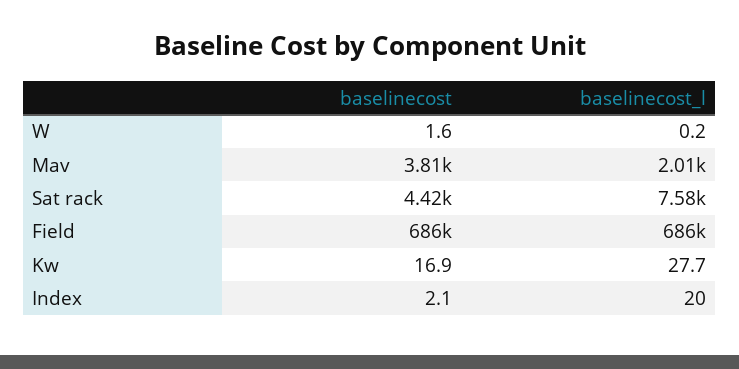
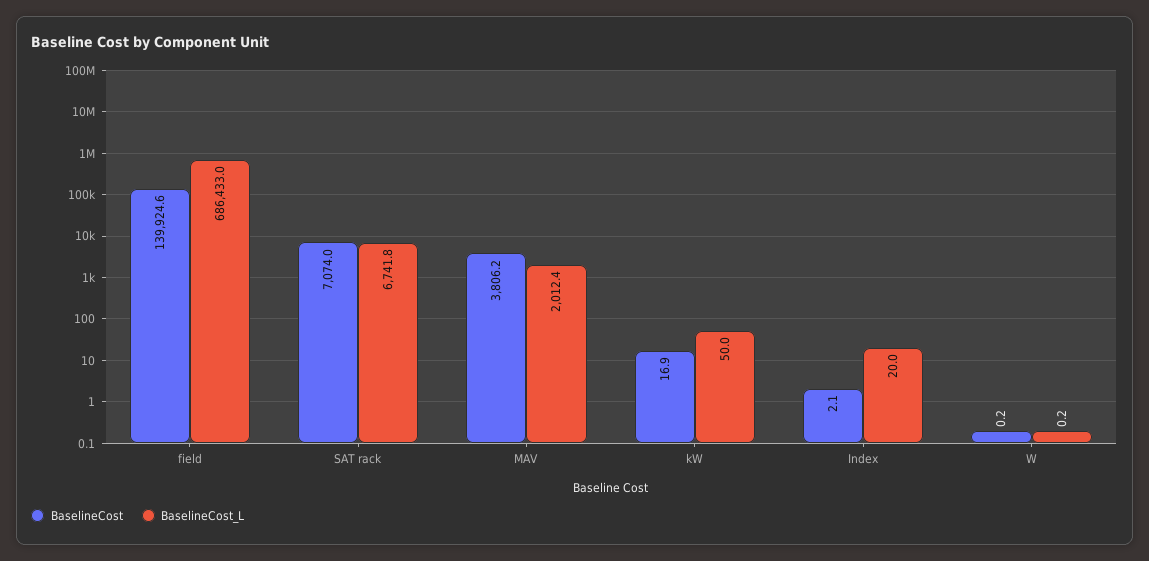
  {
    "baselinecost": {
-     "W": 1.6,
+     "W": 0.2,
      "Mav": 3806.2,
-     "Sat rack": 4420,
+     "Sat rack": 7074,
-     "Field": 686000,
+     "Field": 139924.6,
      "Kw": 16.9,
      "Index": 2.1
    },
    "baselinecost_l": {
      "W": 0.2,
      "Mav": 2012.4,
-     "Sat rack": 7580,
+     "Sat rack": 6741.8,
      "Field": 686433,
-     "Kw": 27.7,
+     "Kw": 50,
      "Index": 20
    }
  }

